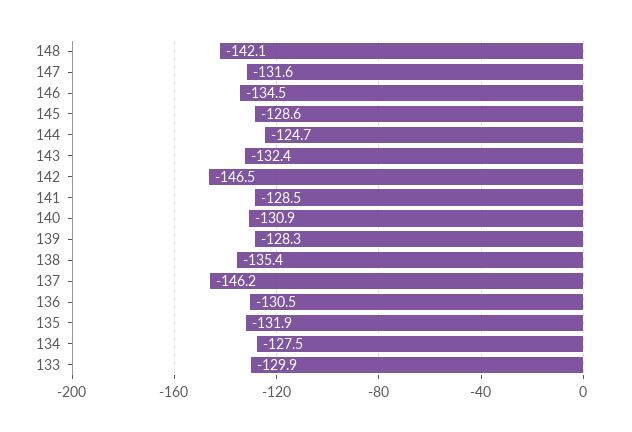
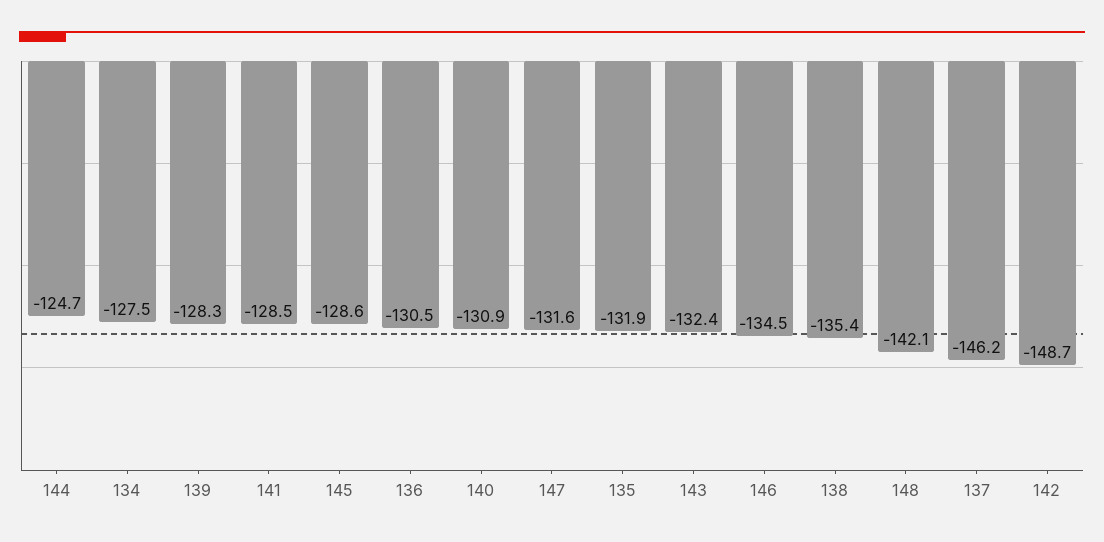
  {
    "148": -142.1,
    "147": -131.6,
    "146": -134.5,
    "145": -128.6,
    "144": -124.7,
    "143": -132.4,
-   "142": -146.5,
+   "142": -148.7,
    "141": -128.5,
    "140": -130.9,
    "139": -128.3,
    "138": -135.4,
    "137": -146.2,
    "136": -130.5,
    "135": -131.9,
-   "134": -127.5,
+   "134": -127.5
-   "133": -129.9
  }

